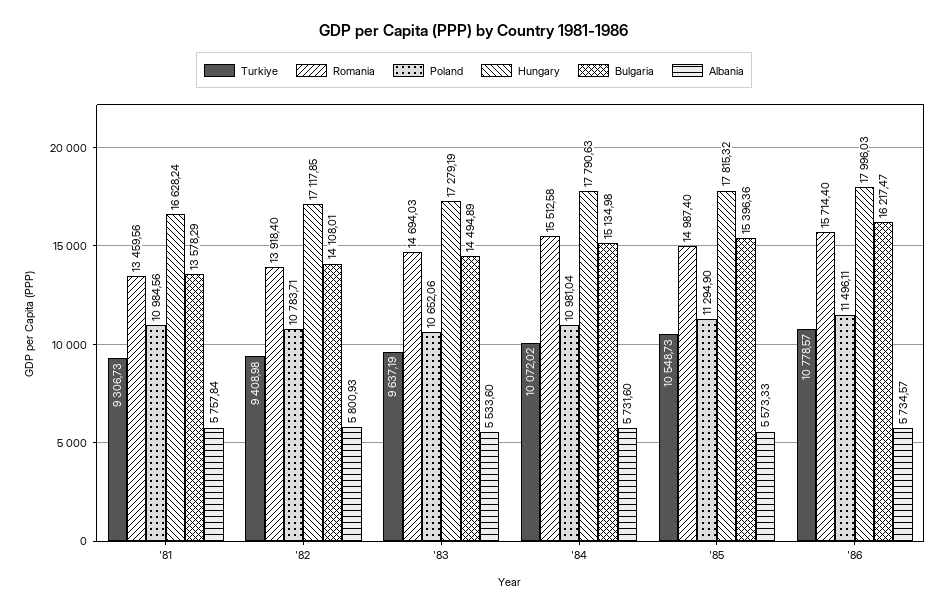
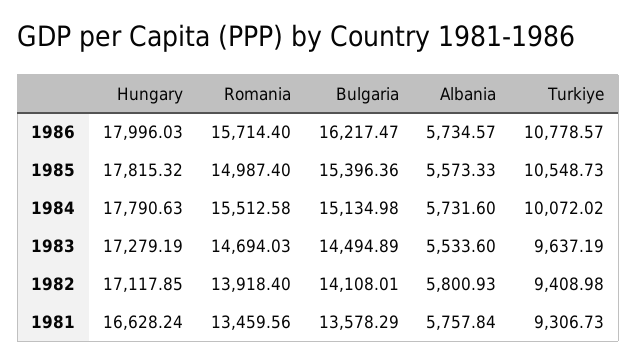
  {
    "Turkiye": {
      "'81": 9306.73,
      "'82": 9408.98,
      "'83": 9637.19,
      "'84": 10072.02,
      "'85": 10548.73,
      "'86": 10778.57
    },
    "Romania": {
      "'81": 13459.56,
      "'82": 13918.4,
      "'83": 14694.03,
      "'84": 15512.58,
      "'85": 14987.4,
      "'86": 15714.4
    },
-   "Poland": {
-     "'81": 10984.56,
-     "'82": 10783.71,
-     "'83": 10652.06,
-     "'84": 10981.04,
-     "'85": 11294.9,
-     "'86": 11496.11
-   },
    "Hungary": {
      "'81": 16628.24,
      "'82": 17117.85,
      "'83": 17279.19,
      "'84": 17790.63,
      "'85": 17815.32,
      "'86": 17996.03
    },
    "Bulgaria": {
      "'81": 13578.29,
      "'82": 14108.01,
      "'83": 14494.89,
      "'84": 15134.98,
      "'85": 15396.36,
      "'86": 16217.47
    },
    "Albania": {
      "'81": 5757.84,
      "'82": 5800.93,
      "'83": 5533.6,
      "'84": 5731.6,
      "'85": 5573.33,
      "'86": 5734.57
    }
  }

